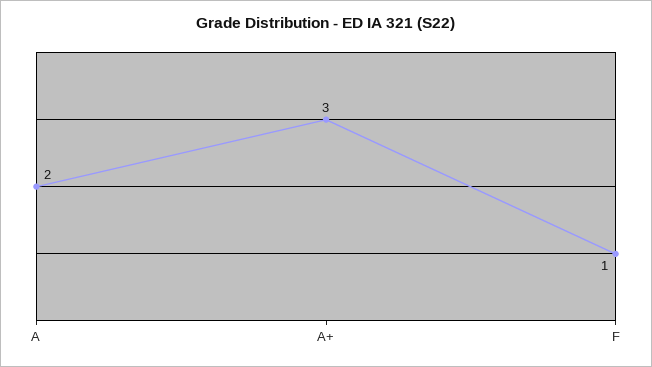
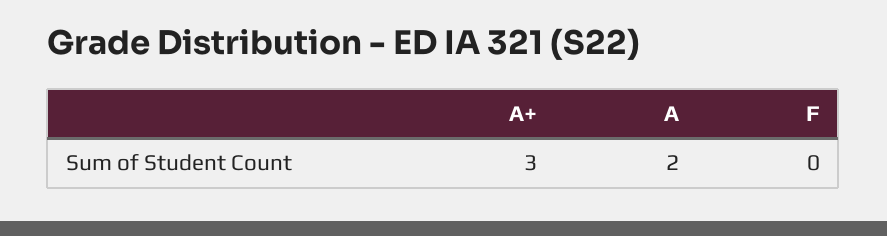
  {
    "A": 2,
    "A+": 3,
-   "F": 1
+   "F": 0
  }

